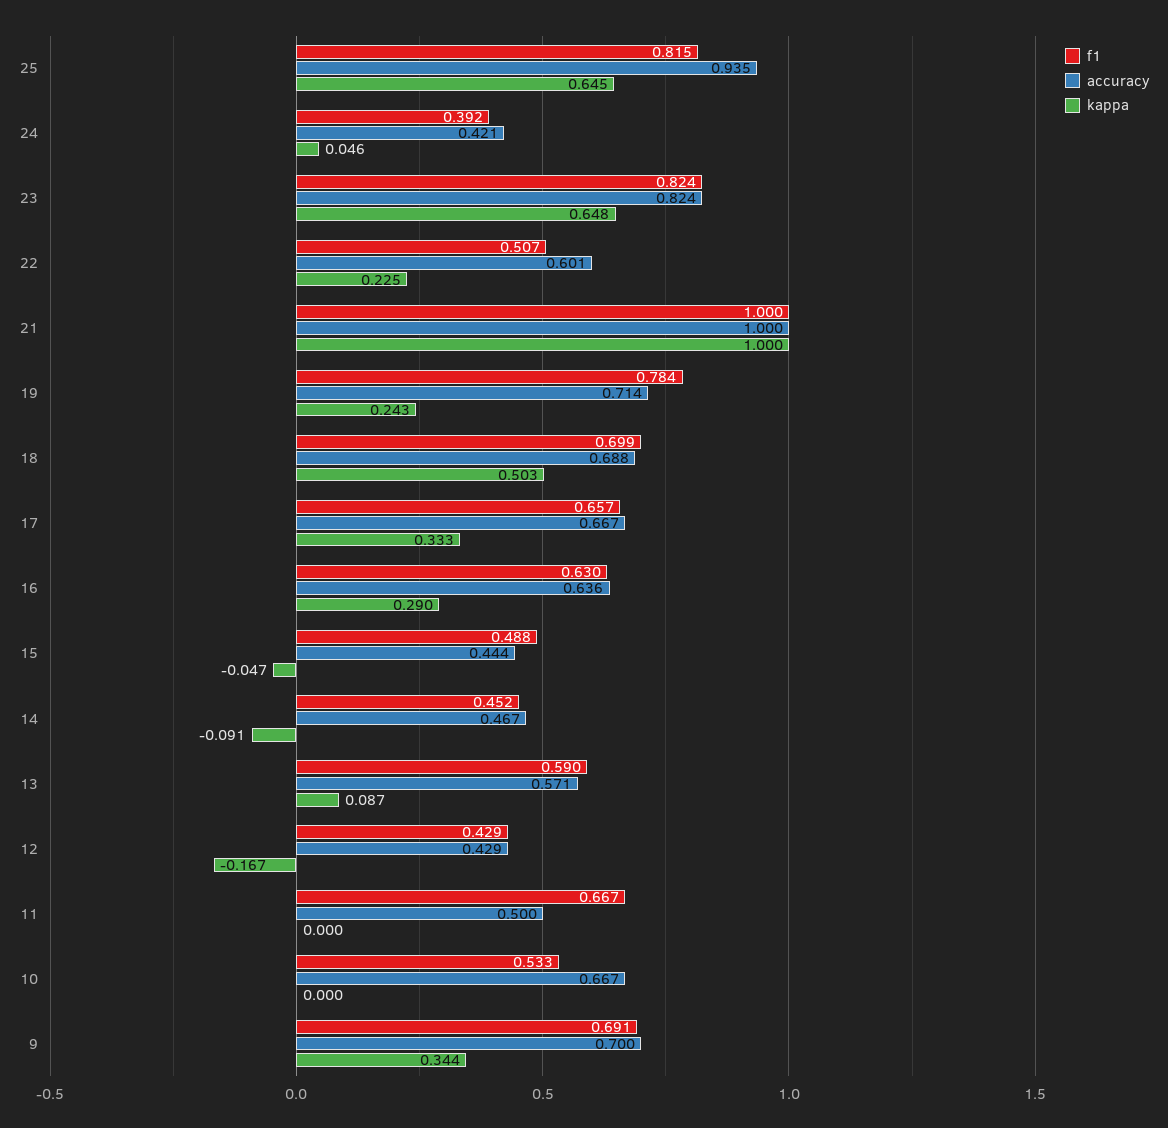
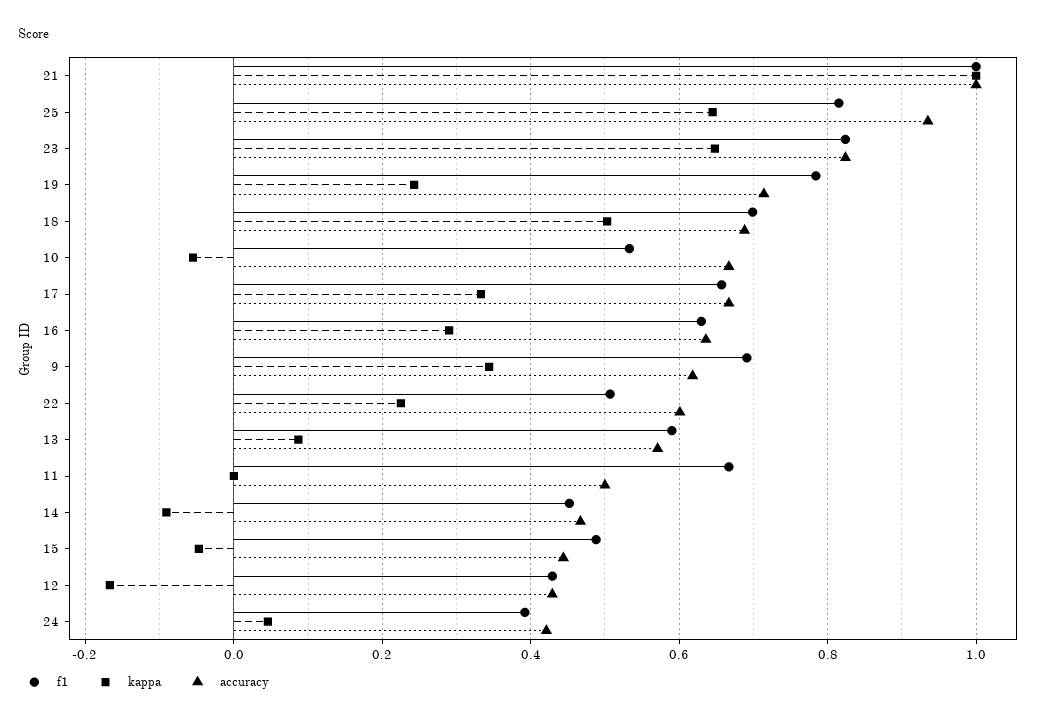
  {
    "f1": {
      "25": 0.815,
      "24": 0.392,
      "23": 0.824,
      "22": 0.507,
      "21": 1,
      "19": 0.784,
      "18": 0.699,
      "17": 0.657,
      "16": 0.63,
      "15": 0.488,
      "14": 0.452,
      "13": 0.59,
      "12": 0.429,
      "11": 0.667,
      "10": 0.533,
      "9": 0.691
    },
    "accuracy": {
      "25": 0.935,
      "24": 0.421,
      "23": 0.824,
      "22": 0.601,
      "21": 1,
      "19": 0.714,
      "18": 0.688,
      "17": 0.667,
      "16": 0.636,
      "15": 0.444,
      "14": 0.467,
      "13": 0.571,
      "12": 0.429,
      "11": 0.5,
      "10": 0.667,
-     "9": 0.7
+     "9": 0.62
    },
    "kappa": {
      "25": 0.645,
      "24": 0.046,
      "23": 0.648,
      "22": 0.225,
      "21": 1,
      "19": 0.243,
      "18": 0.503,
      "17": 0.333,
      "16": 0.29,
      "15": -0.047,
      "14": -0.091,
      "13": 0.087,
      "12": -0.167,
      "11": 0,
-     "10": 0,
+     "10": -0.06,
      "9": 0.344
    }
  }

